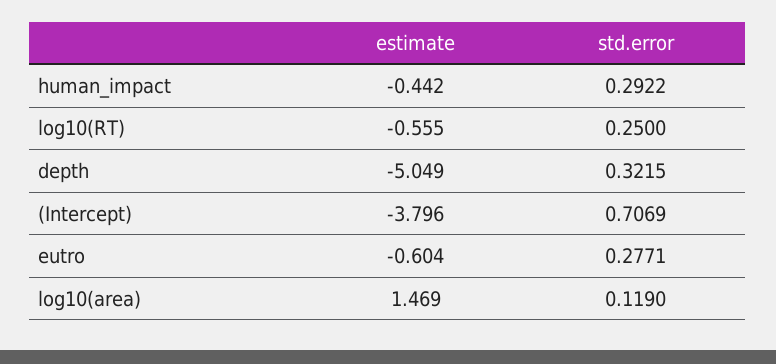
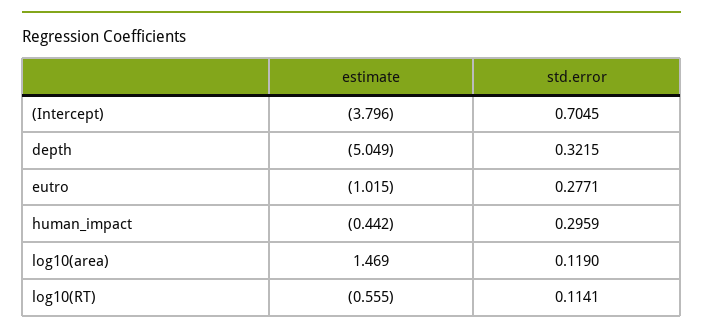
  {
    "estimate": {
      "human_impact": -0.442,
      "log10(RT)": -0.555,
      "depth": -5.049,
      "(Intercept)": -3.796,
-     "eutro": -0.604,
+     "eutro": -1.015,
      "log10(area)": 1.469
    },
    "std.error": {
-     "human_impact": 0.2922,
+     "human_impact": 0.2959,
-     "log10(RT)": 0.25,
+     "log10(RT)": 0.1141,
      "depth": 0.3215,
-     "(Intercept)": 0.7069,
+     "(Intercept)": 0.7045,
      "eutro": 0.2771,
      "log10(area)": 0.119
    }
  }

